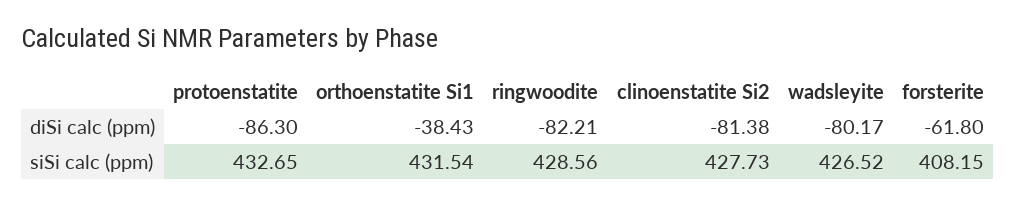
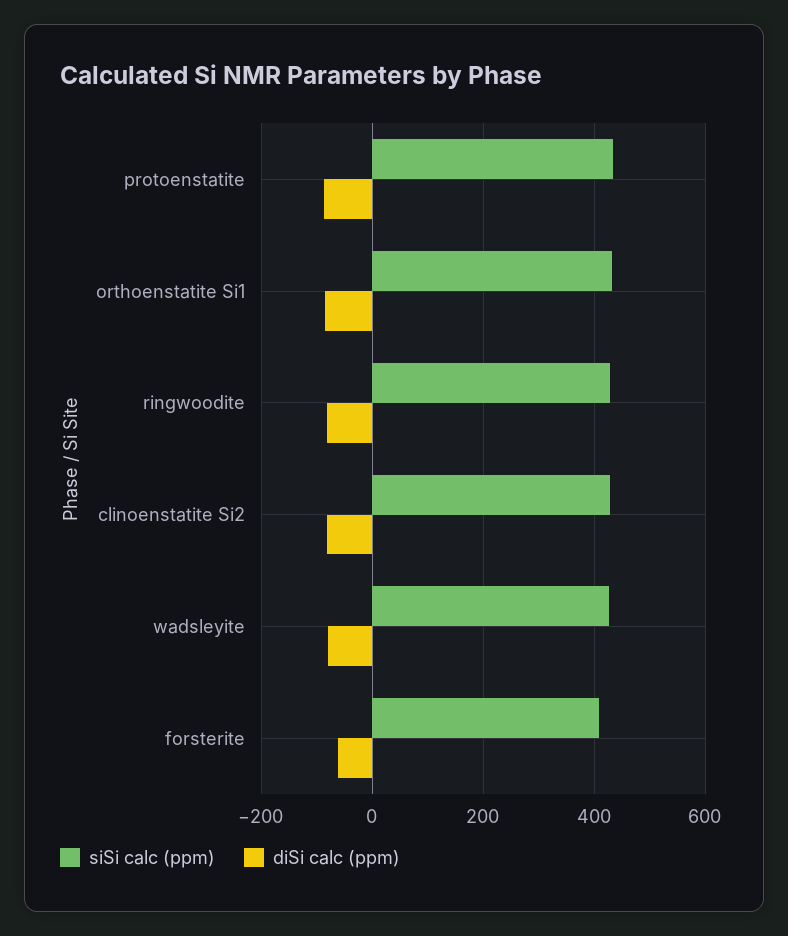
  {
    "diSi calc (ppm)": {
      "protoenstatite": -86.3,
-     "orthoenstatite Si1": -38.43,
+     "orthoenstatite Si1": -80,
      "ringwoodite": -82.21,
      "clinoenstatite Si2": -81.38,
      "wadsleyite": -80.17,
      "forsterite": -61.8
    },
    "siSi calc (ppm)": {
      "protoenstatite": 432.65,
      "orthoenstatite Si1": 431.54,
      "ringwoodite": 428.56,
      "clinoenstatite Si2": 427.73,
      "wadsleyite": 426.52,
      "forsterite": 408.15
    }
  }

